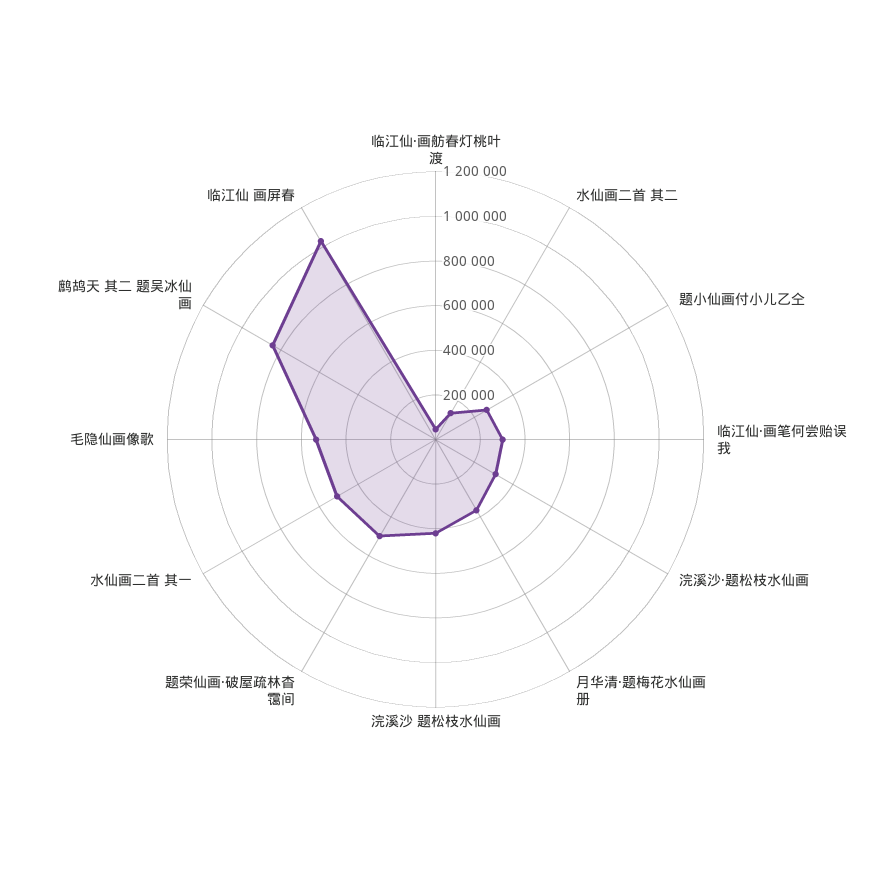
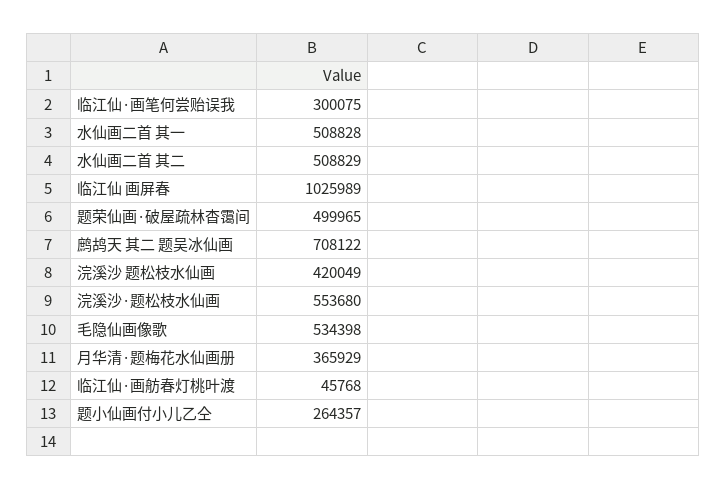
  {
    "临江仙·画舫春灯桃叶渡": 45768,
-   "水仙画二首 其二": 150000,
+   "水仙画二首 其二": 508829,
    "题小仙画付小儿乙仝": 264357,
    "临江仙·画笔何尝贻误我": 300075,
-   "浣溪沙·题松枝水仙画": 300000,
+   "浣溪沙·题松枝水仙画": 553680,
    "月华清·题梅花水仙画册": 365929,
    "浣溪沙 题松枝水仙画": 420049,
    "题荣仙画·破屋疏林杳霭间": 499965,
    "水仙画二首 其一": 508828,
    "毛隐仙画像歌": 534398,
-   "鹧鸪天 其二 题吴冰仙画": 850000,
+   "鹧鸪天 其二 题吴冰仙画": 708122,
    "临江仙 画屏春": 1025989
  }

